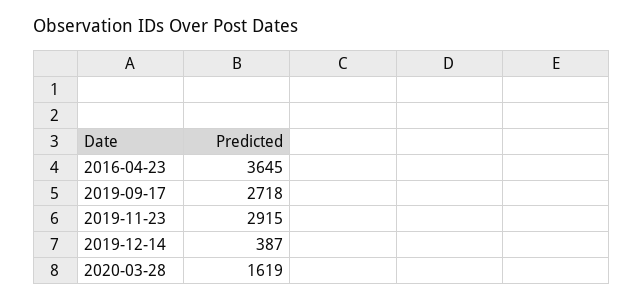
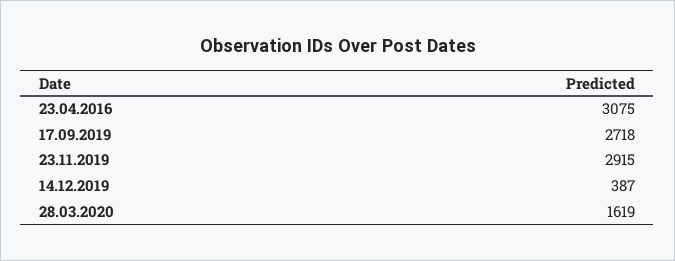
  {
-   "2016-04-23": 3645,
+   "2016-04-23": 3075,
    "2019-09-17": 2718,
    "2019-11-23": 2915,
    "2019-12-14": 387,
    "2020-03-28": 1619
  }

